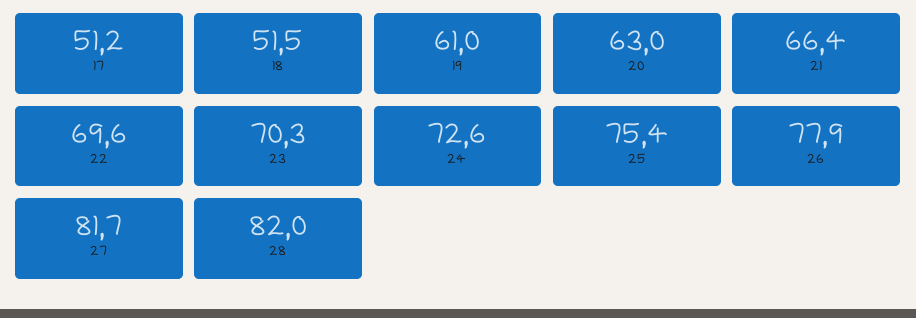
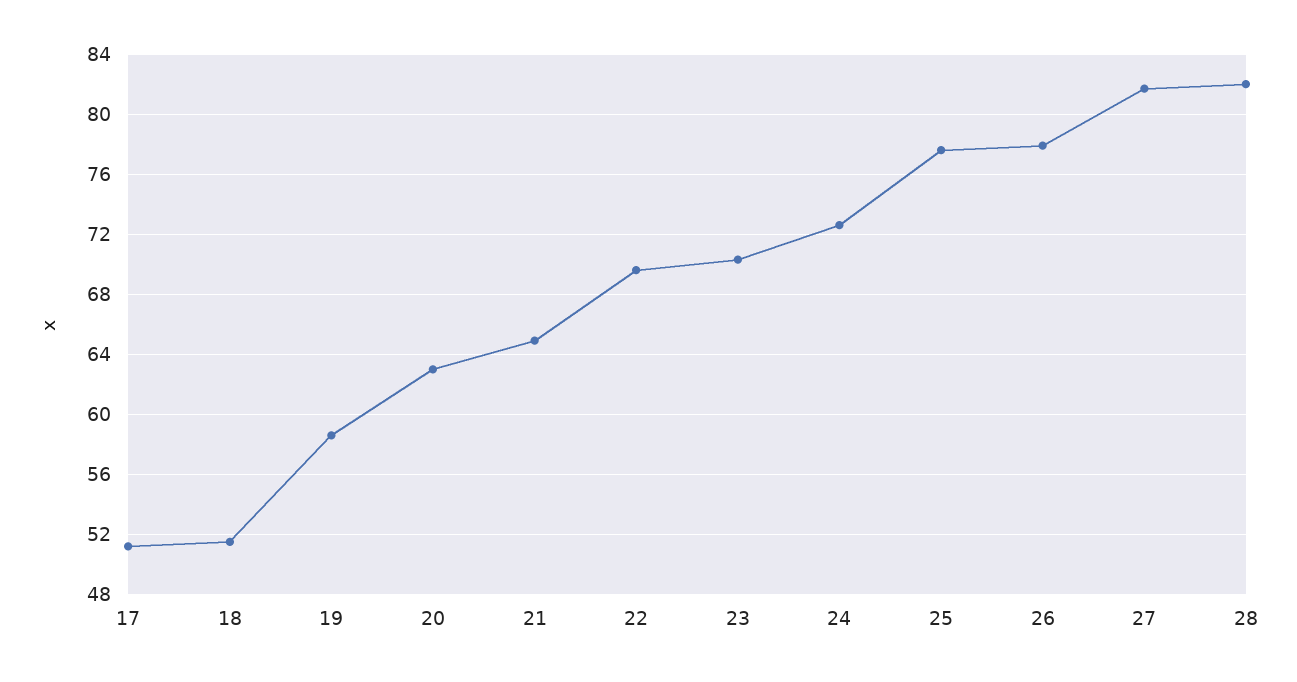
  {
    "17": 51.2,
    "18": 51.5,
-   "19": 61,
+   "19": 58.5,
    "20": 63,
-   "21": 66.4,
+   "21": 65,
    "22": 69.6,
    "23": 70.3,
    "24": 72.6,
-   "25": 75.4,
+   "25": 77.5,
    "26": 77.9,
    "27": 81.7,
    "28": 82
  }

